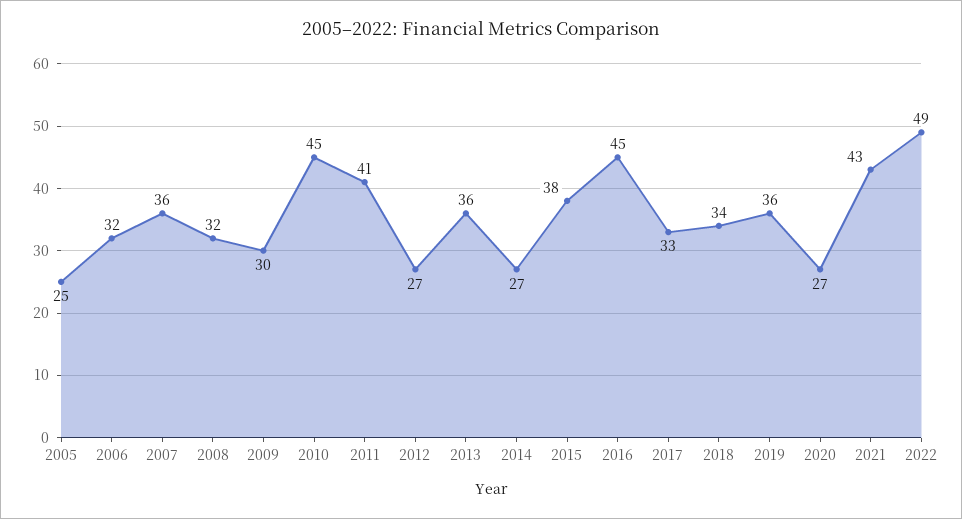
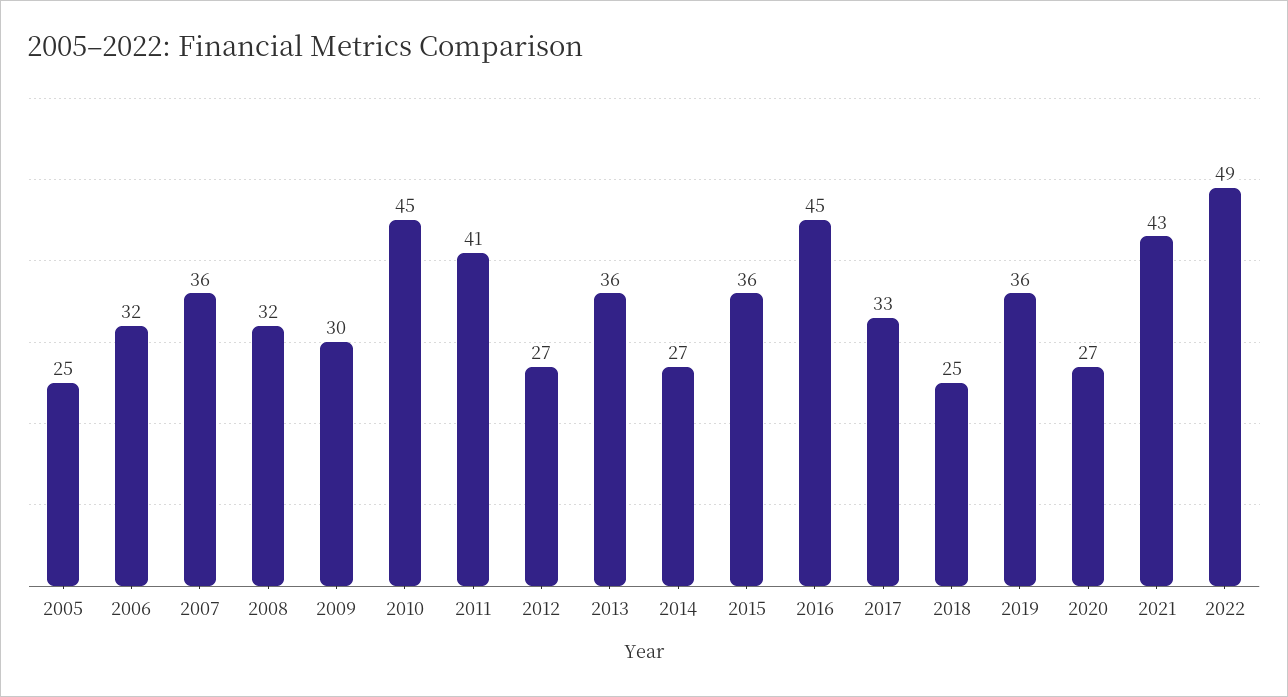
  {
    "2005": 25,
    "2006": 32,
    "2007": 36,
    "2008": 32,
    "2009": 30,
    "2010": 45,
    "2011": 41,
    "2012": 27,
    "2013": 36,
    "2014": 27,
-   "2015": 38,
+   "2015": 36,
    "2016": 45,
    "2017": 33,
-   "2018": 34,
+   "2018": 25,
    "2019": 36,
    "2020": 27,
    "2021": 43,
    "2022": 49
  }

